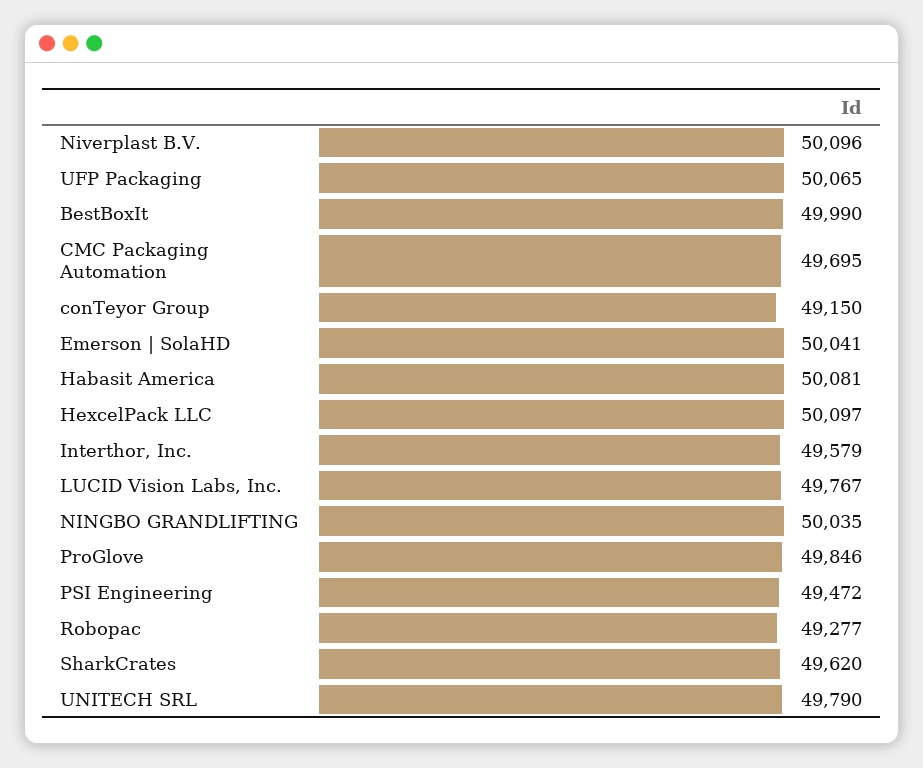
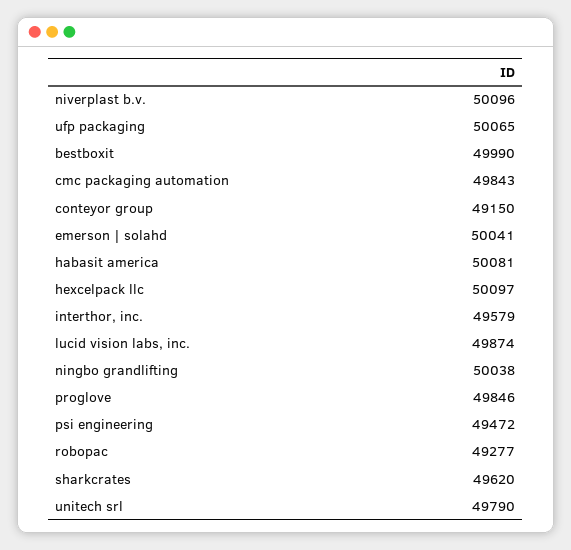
  {
    "Niverplast B.V.": 50096,
    "UFP Packaging": 50065,
    "BestBoxIt": 49990,
-   "CMC Packaging Automation": 49695,
+   "CMC Packaging Automation": 49843,
    "conTeyor Group": 49150,
    "Emerson | SolaHD": 50041,
    "Habasit America": 50081,
    "HexcelPack LLC": 50097,
    "Interthor, Inc.": 49579,
-   "LUCID Vision Labs, Inc.": 49767,
+   "LUCID Vision Labs, Inc.": 49874,
-   "NINGBO GRANDLIFTING": 50035,
+   "NINGBO GRANDLIFTING": 50038,
    "ProGlove": 49846,
    "PSI Engineering": 49472,
    "Robopac": 49277,
    "SharkCrates": 49620,
    "UNITECH SRL": 49790
  }

